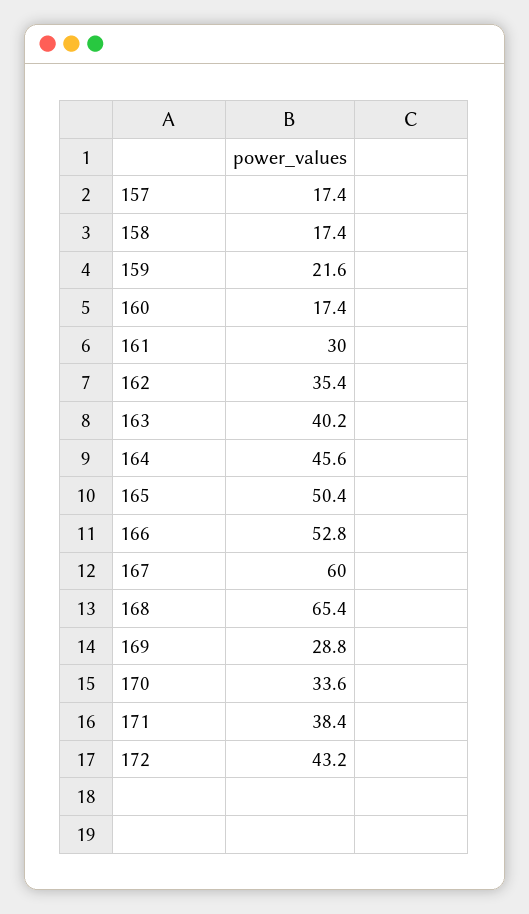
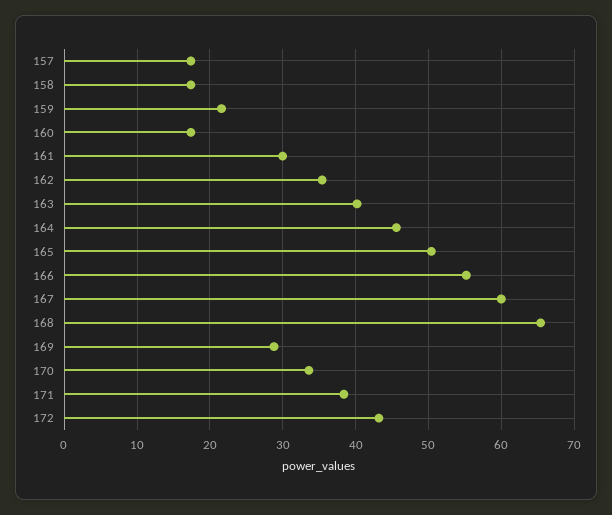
  {
    "157": 17.4,
    "158": 17.4,
    "159": 21.6,
    "160": 17.4,
    "161": 30,
    "162": 35.4,
    "163": 40.2,
    "164": 45.6,
    "165": 50.4,
-   "166": 52.8,
+   "166": 55,
    "167": 60,
    "168": 65.4,
    "169": 28.8,
    "170": 33.6,
    "171": 38.4,
    "172": 43.2
  }

